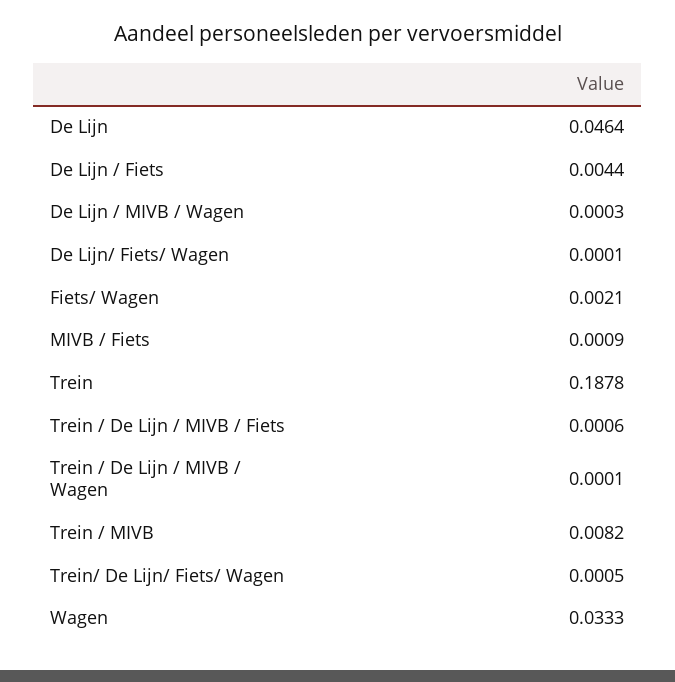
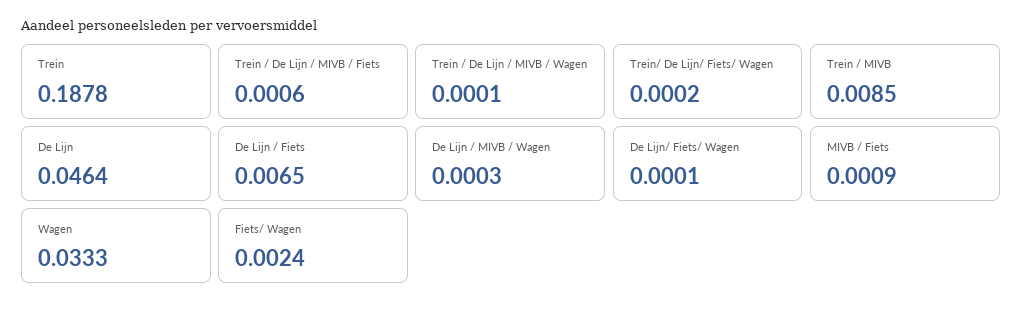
  {
    "De Lijn": 0.0464,
-   "De Lijn / Fiets": 0.0044,
+   "De Lijn / Fiets": 0.0065,
    "De Lijn / MIVB / Wagen": 0.0003,
    "De Lijn/ Fiets/ Wagen": 0.0001,
-   "Fiets/ Wagen": 0.0021,
+   "Fiets/ Wagen": 0.0024,
    "MIVB / Fiets": 0.0009,
    "Trein": 0.1878,
    "Trein / De Lijn / MIVB / Fiets": 0.0006,
    "Trein / De Lijn / MIVB / Wagen": 0.0001,
-   "Trein / MIVB": 0.0082,
+   "Trein / MIVB": 0.0085,
-   "Trein/ De Lijn/ Fiets/ Wagen": 0.0005,
+   "Trein/ De Lijn/ Fiets/ Wagen": 0.0002,
    "Wagen": 0.0333
  }

